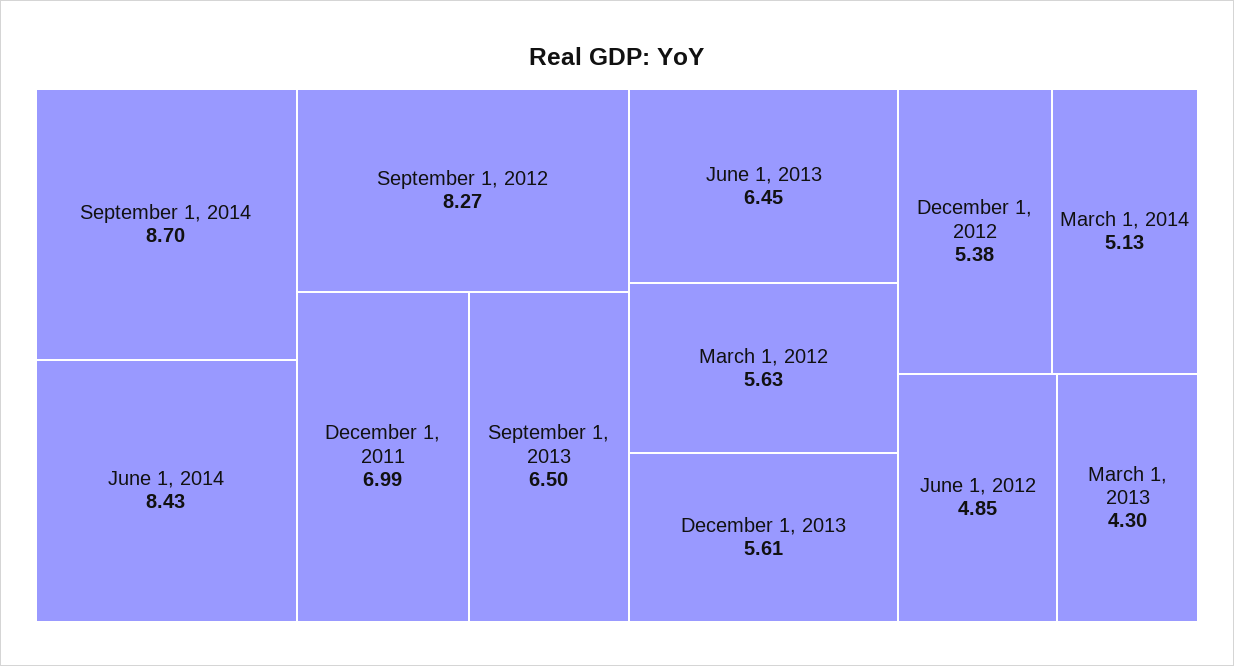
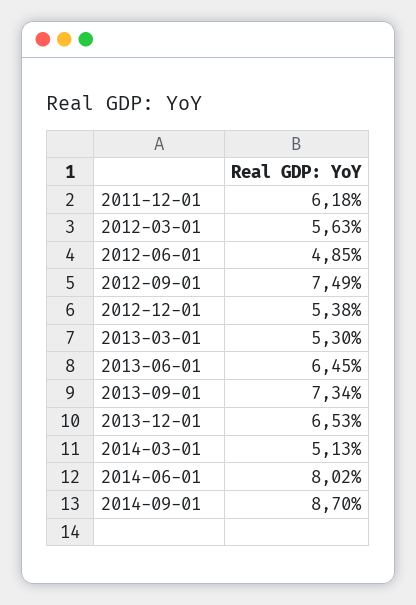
  {
    "September 1, 2014": 8.7,
-   "June 1, 2014": 8.43,
+   "June 1, 2014": 8.02,
-   "September 1, 2012": 8.27,
+   "September 1, 2012": 7.49,
-   "December 1, 2011": 6.99,
+   "December 1, 2011": 6.18,
-   "September 1, 2013": 6.5,
+   "September 1, 2013": 7.34,
    "June 1, 2013": 6.45,
    "March 1, 2012": 5.63,
-   "December 1, 2013": 5.61,
+   "December 1, 2013": 6.53,
    "December 1, 2012": 5.38,
    "March 1, 2014": 5.13,
    "June 1, 2012": 4.85,
-   "March 1, 2013": 4.3
+   "March 1, 2013": 5.3
  }

